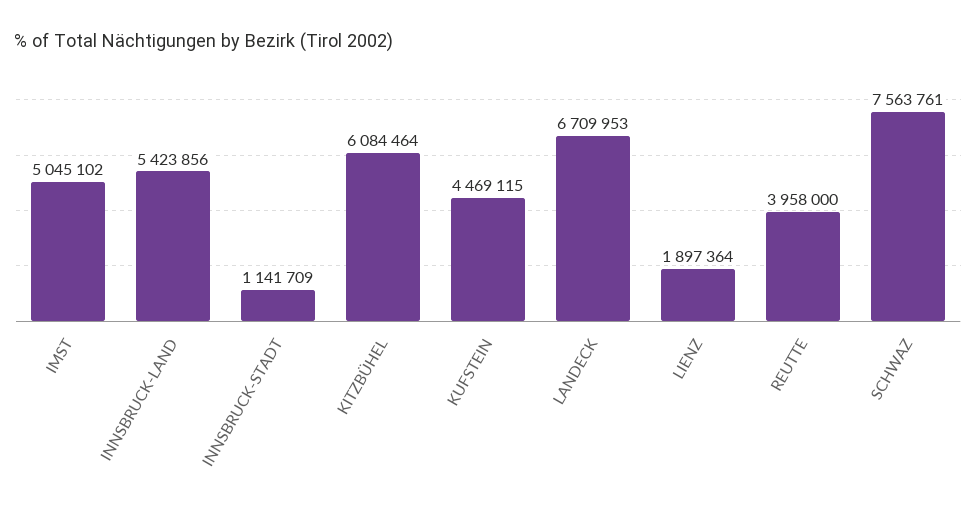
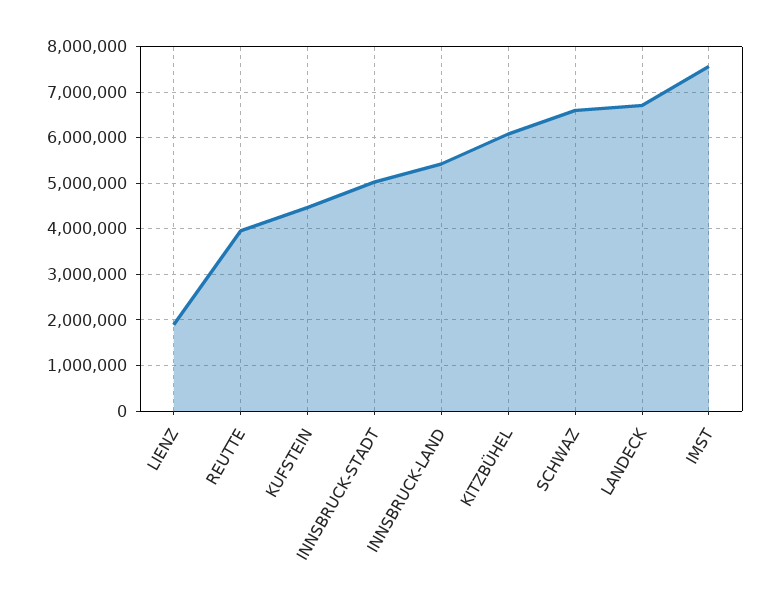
  {
-   "IMST": 5045102,
+   "IMST": 7600000,
    "INNSBRUCK-LAND": 5423856,
-   "INNSBRUCK-STADT": 1141709,
+   "INNSBRUCK-STADT": 5000000,
    "KITZBÜHEL": 6084464,
    "KUFSTEIN": 4469115,
    "LANDECK": 6709953,
    "LIENZ": 1897364,
    "REUTTE": 3958000,
-   "SCHWAZ": 7563761
+   "SCHWAZ": 6600000
  }

